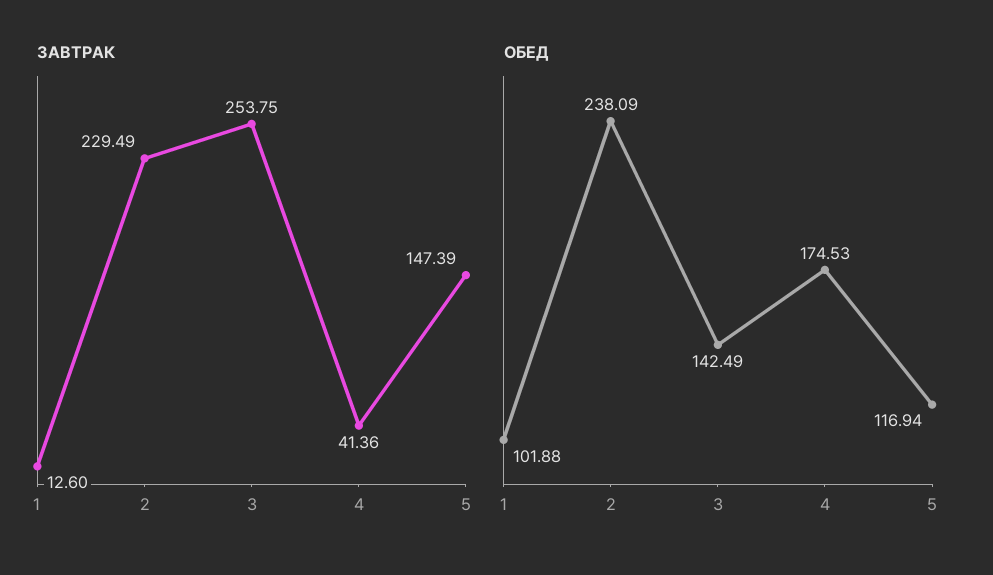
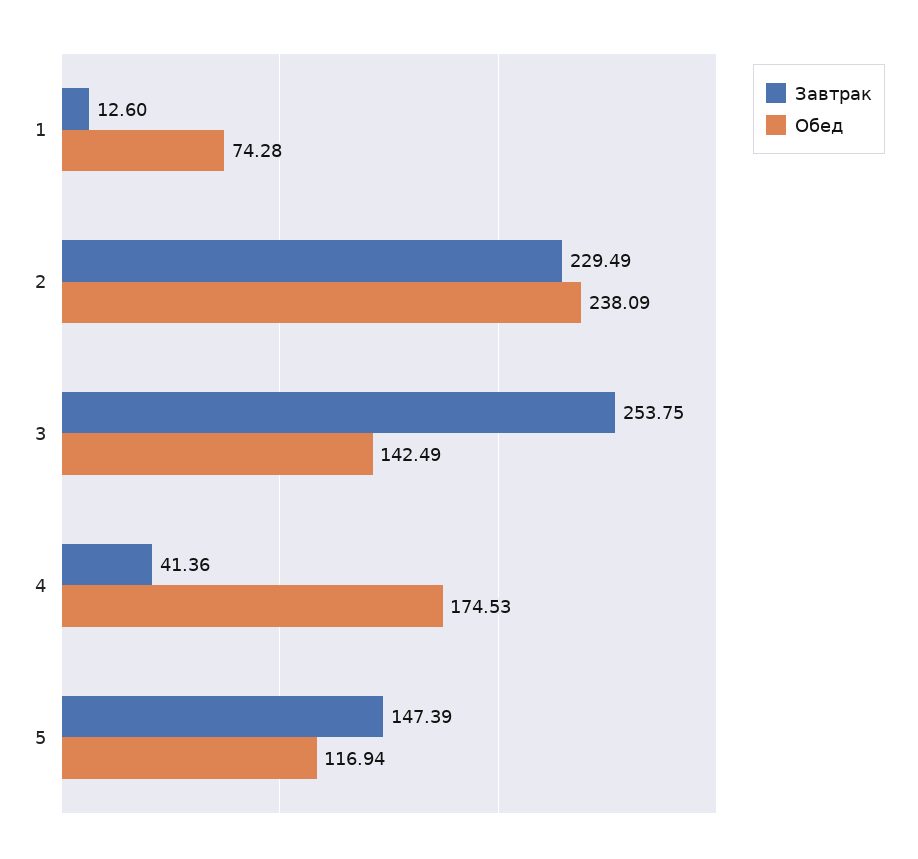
  {
    "ЗАВТРАК": {
      "1": 12.6,
      "2": 229.49,
      "3": 253.75,
      "4": 41.36,
      "5": 147.39
    },
    "ОБЕД": {
-     "1": 101.88,
+     "1": 74.28,
      "2": 238.09,
      "3": 142.49,
      "4": 174.53,
      "5": 116.94
    }
  }

